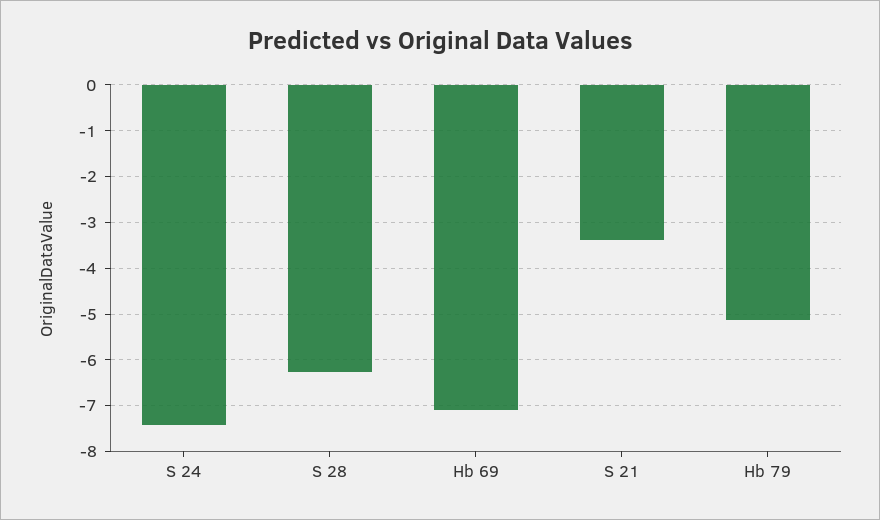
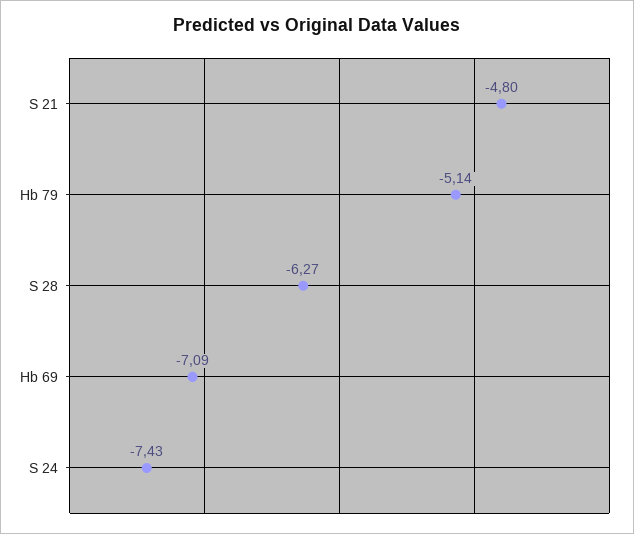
  {
    "S 24": -7.43,
    "S 28": -6.27,
    "Hb 69": -7.09,
-   "S 21": -3.4,
+   "S 21": -4.8,
    "Hb 79": -5.14
  }

